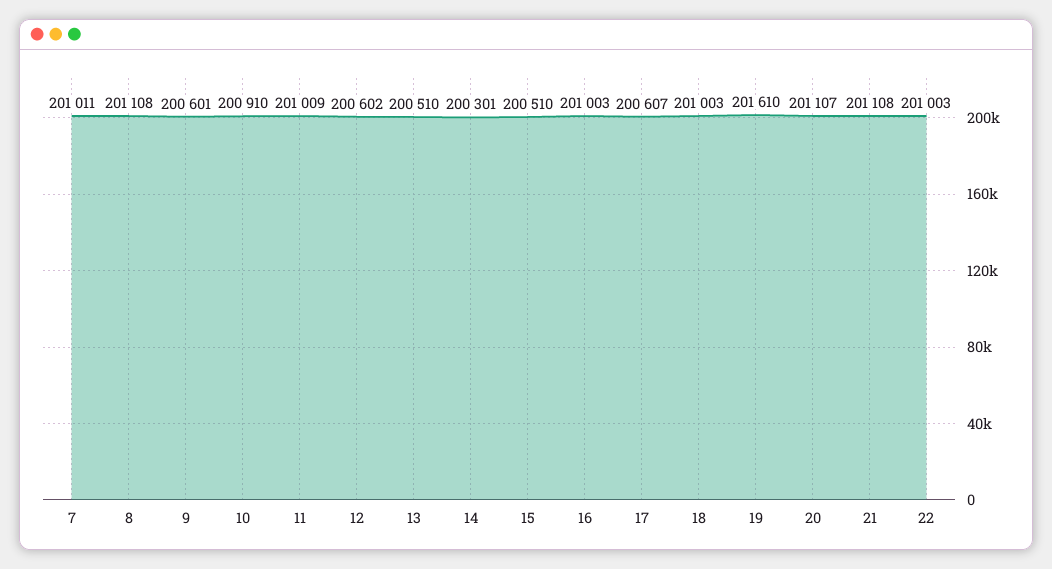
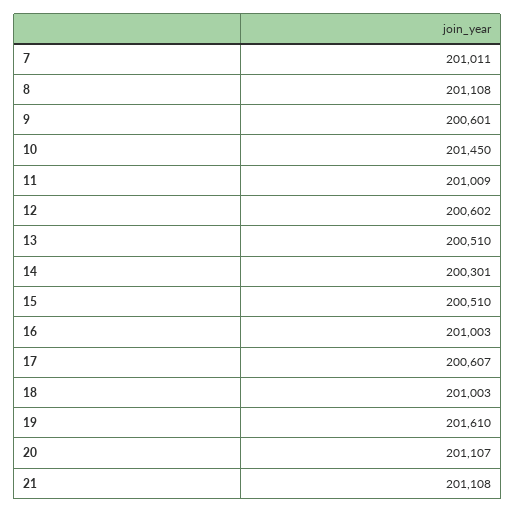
  {
    "7": 201011,
    "8": 201108,
    "9": 200601,
-   "10": 200910,
+   "10": 201450,
    "11": 201009,
    "12": 200602,
    "13": 200510,
    "14": 200301,
    "15": 200510,
    "16": 201003,
    "17": 200607,
    "18": 201003,
    "19": 201610,
    "20": 201107,
-   "21": 201108,
+   "21": 201108
-   "22": 201003
  }

